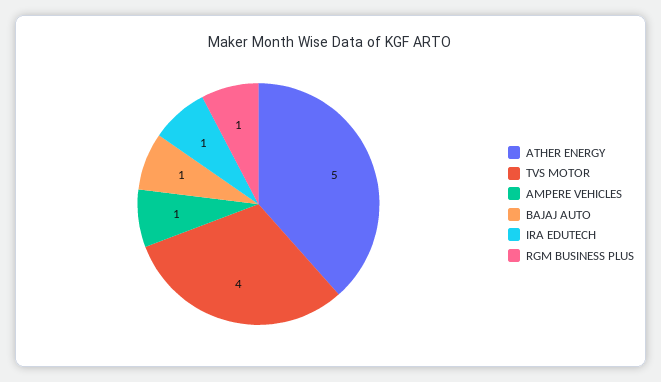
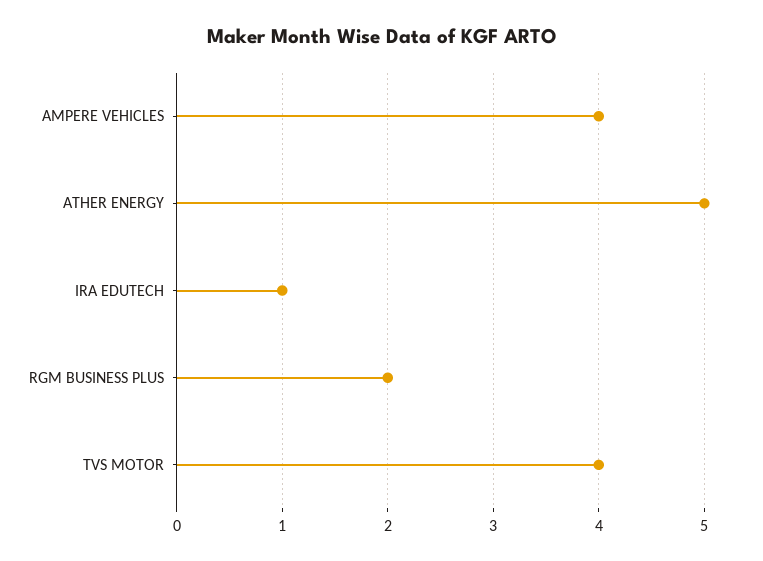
  {
    "ATHER ENERGY": 5,
    "TVS MOTOR": 4,
-   "AMPERE VEHICLES": 1,
+   "AMPERE VEHICLES": 4,
-   "BAJAJ AUTO": 1,
    "IRA EDUTECH": 1,
-   "RGM BUSINESS PLUS": 1
+   "RGM BUSINESS PLUS": 2
  }

